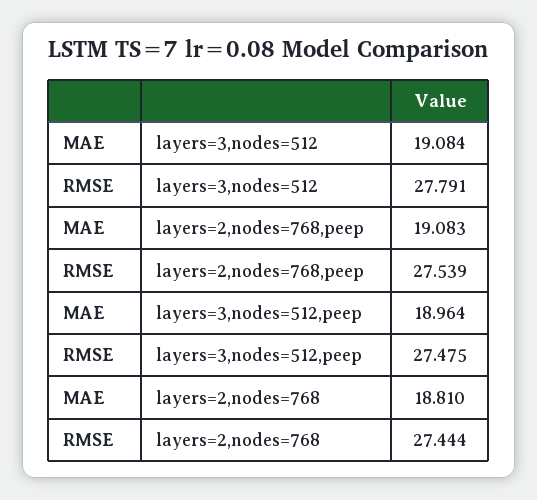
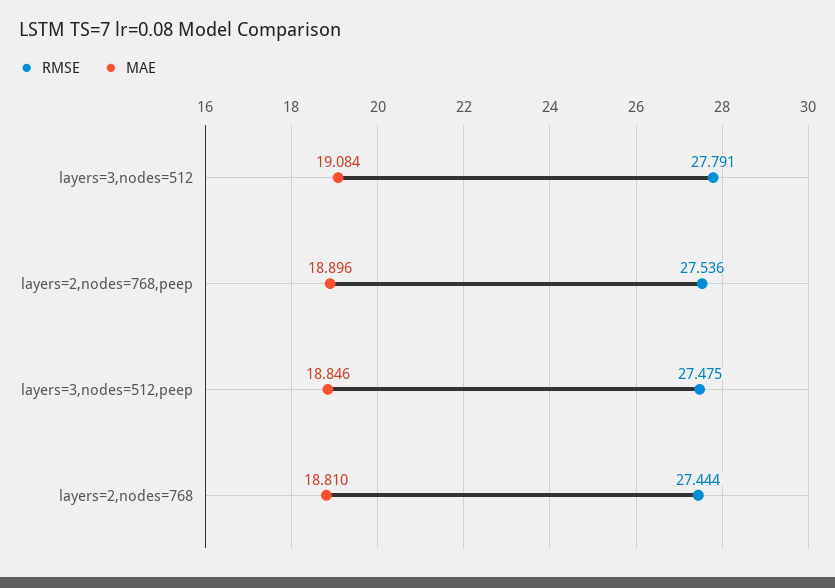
  {
    "MAE": {
      "layers=3,nodes=512": 19.084,
-     "layers=2,nodes=768,peep": 19.083,
+     "layers=2,nodes=768,peep": 18.896,
-     "layers=3,nodes=512,peep": 18.964,
+     "layers=3,nodes=512,peep": 18.846,
      "layers=2,nodes=768": 18.81
    },
    "RMSE": {
      "layers=3,nodes=512": 27.791,
-     "layers=2,nodes=768,peep": 27.539,
+     "layers=2,nodes=768,peep": 27.536,
      "layers=3,nodes=512,peep": 27.475,
      "layers=2,nodes=768": 27.444
    }
  }

